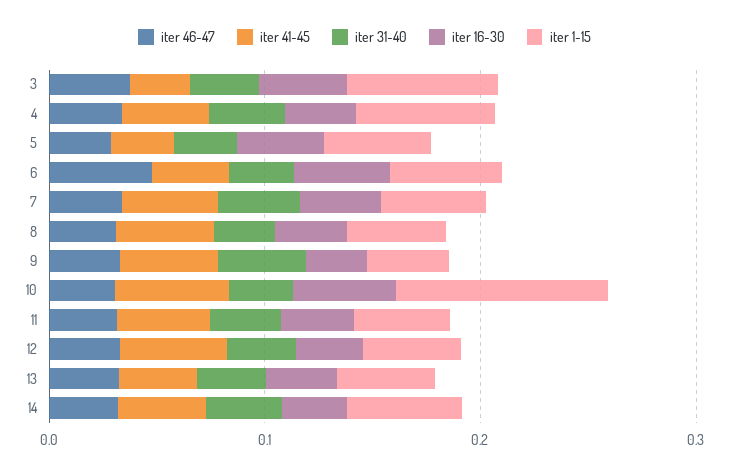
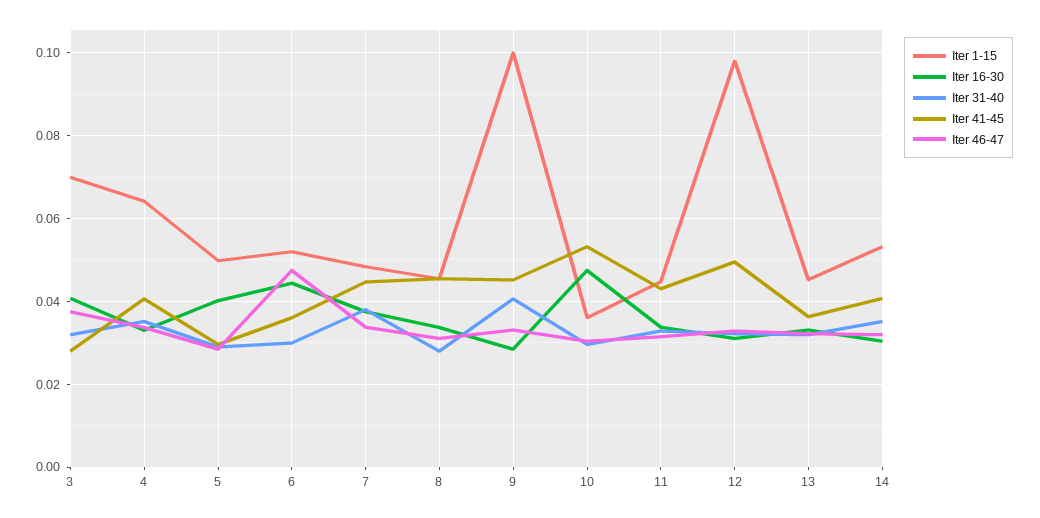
  {
    "iter 46-47": {
      "3": 0.038,
      "4": 0.034,
      "5": 0.028,
      "6": 0.048,
      "7": 0.034,
      "8": 0.032,
      "9": 0.034,
      "10": 0.03,
      "11": 0.032,
      "12": 0.032,
      "13": 0.032,
      "14": 0.032
    },
    "iter 41-45": {
      "3": 0.028,
      "4": 0.04,
      "5": 0.03,
      "6": 0.036,
      "7": 0.044,
      "8": 0.046,
      "9": 0.046,
      "10": 0.054,
      "11": 0.044,
      "12": 0.05,
      "13": 0.036,
      "14": 0.04
    },
    "iter 31-40": {
      "3": 0.032,
      "4": 0.036,
      "5": 0.03,
      "6": 0.03,
      "7": 0.038,
      "8": 0.028,
      "9": 0.04,
      "10": 0.03,
      "11": 0.032,
      "12": 0.032,
      "13": 0.032,
      "14": 0.036
    },
    "iter 16-30": {
      "3": 0.04,
      "4": 0.034,
      "5": 0.04,
      "6": 0.044,
      "7": 0.038,
      "8": 0.034,
      "9": 0.028,
      "10": 0.048,
      "11": 0.034,
      "12": 0.032,
      "13": 0.034,
      "14": 0.03
    },
    "iter 1-15": {
      "3": 0.07,
      "4": 0.064,
      "5": 0.05,
      "6": 0.052,
      "7": 0.048,
      "8": 0.046,
-     "9": 0.04,
+     "9": 0.1,
-     "10": 0.1,
+     "10": 0.036,
      "11": 0.044,
-     "12": 0.04,
+     "12": 0.098,
      "13": 0.046,
      "14": 0.054
    }
  }

